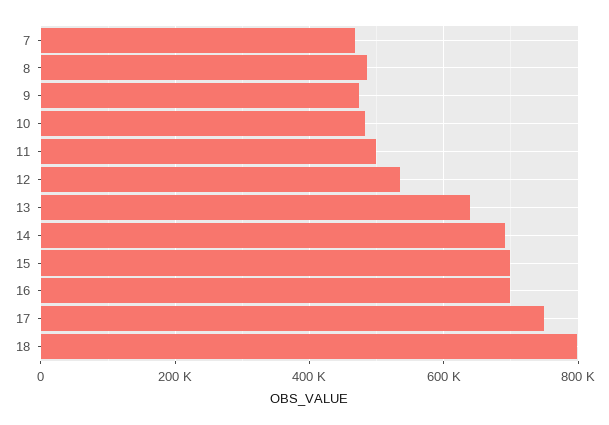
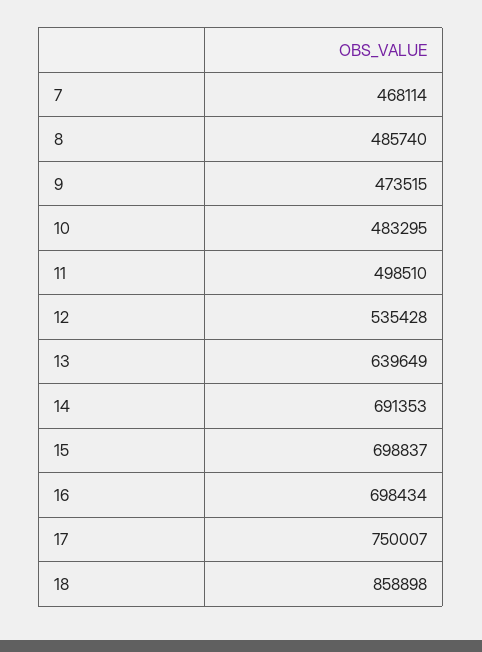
  {
    "7": 468114,
    "8": 485740,
    "9": 473515,
    "10": 483295,
    "11": 498510,
    "12": 535428,
    "13": 639649,
    "14": 691353,
    "15": 698837,
    "16": 698434,
    "17": 750007,
-   "18": 800000
+   "18": 858898
  }

